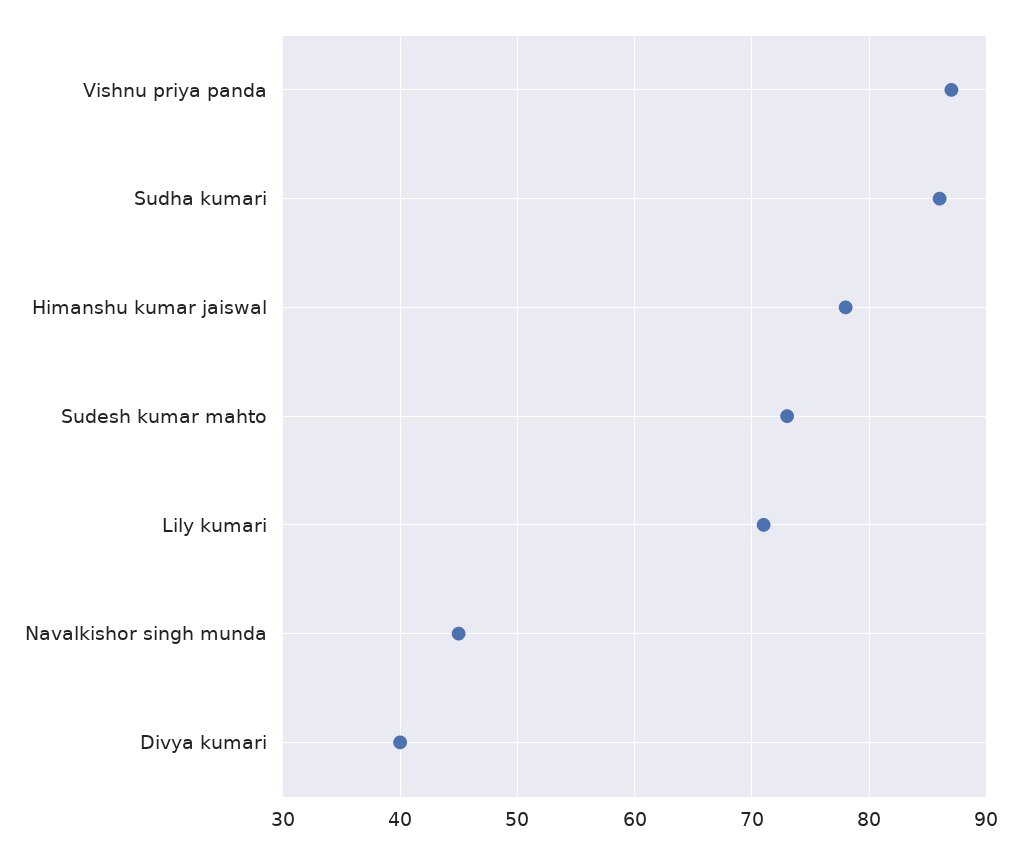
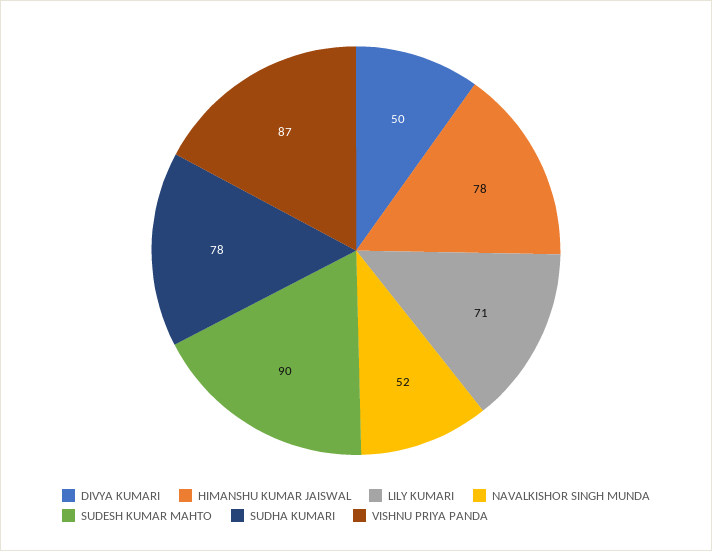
  {
    "Vishnu priya panda": 87,
-   "Sudha kumari": 86,
+   "Sudha kumari": 78,
    "Himanshu kumar jaiswal": 78,
-   "Sudesh kumar mahto": 73,
+   "Sudesh kumar mahto": 90,
    "Lily kumari": 71,
-   "Navalkishor singh munda": 45,
+   "Navalkishor singh munda": 52,
-   "Divya kumari": 40
+   "Divya kumari": 50
  }

